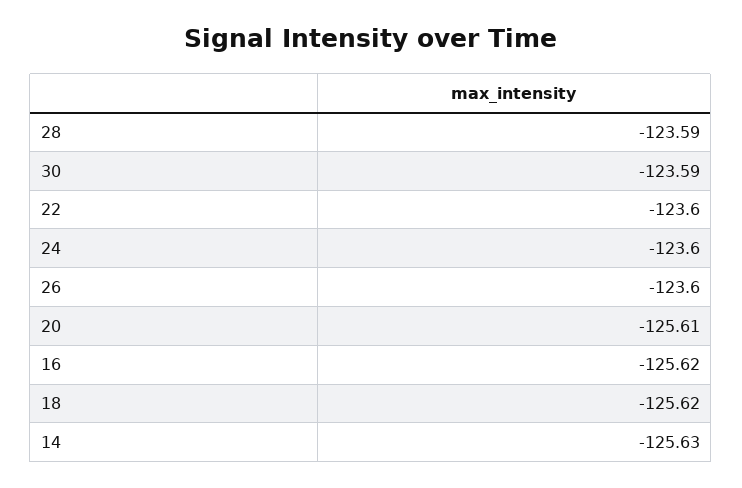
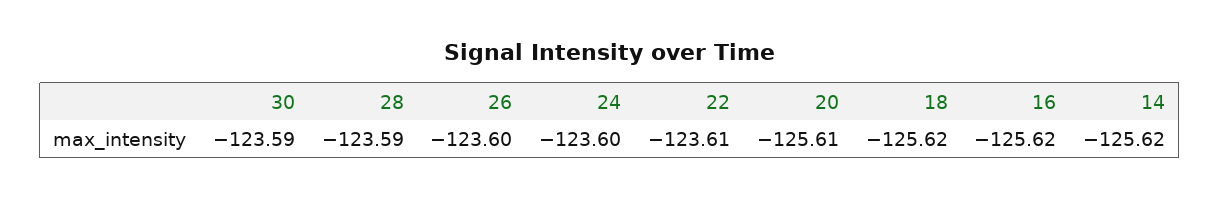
  {
    "28": -123.59,
    "30": -123.59,
-   "22": -123.6,
+   "22": -123.61,
    "24": -123.6,
    "26": -123.6,
    "20": -125.61,
    "16": -125.62,
    "18": -125.62,
-   "14": -125.63
+   "14": -125.62
  }

